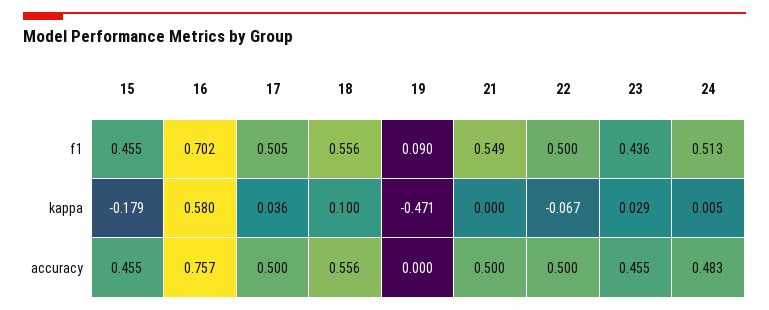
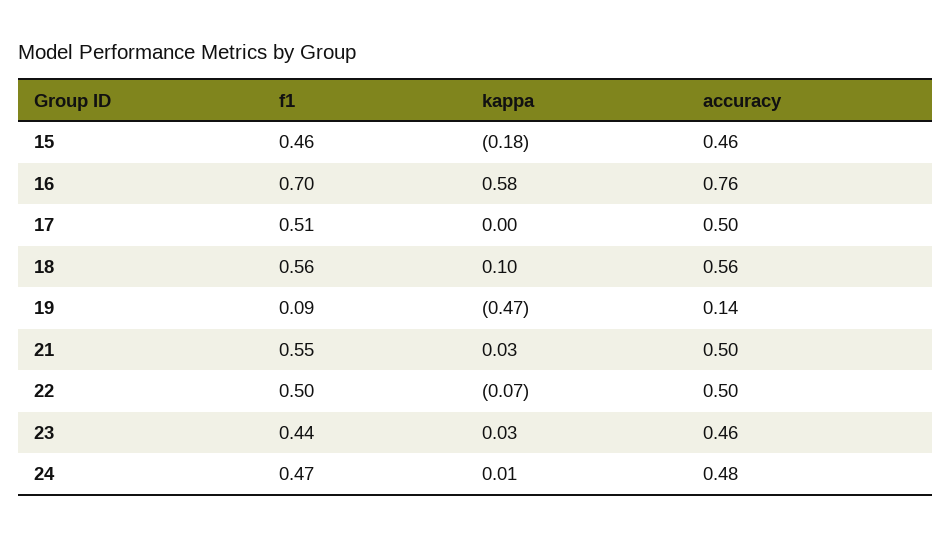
  {
    "15": {
      "f1": 0.455,
      "kappa": -0.179,
      "accuracy": 0.455
    },
    "16": {
      "f1": 0.702,
      "kappa": 0.58,
      "accuracy": 0.757
    },
    "17": {
      "f1": 0.505,
-     "kappa": 0.036,
+     "kappa": 0,
      "accuracy": 0.5
    },
    "18": {
      "f1": 0.556,
      "kappa": 0.1,
      "accuracy": 0.556
    },
    "19": {
      "f1": 0.09,
      "kappa": -0.471,
-     "accuracy": 0
+     "accuracy": 0.14
    },
    "21": {
      "f1": 0.549,
-     "kappa": 0,
+     "kappa": 0.03,
      "accuracy": 0.5
    },
    "22": {
      "f1": 0.5,
      "kappa": -0.067,
      "accuracy": 0.5
    },
    "23": {
      "f1": 0.436,
      "kappa": 0.029,
      "accuracy": 0.455
    },
    "24": {
-     "f1": 0.513,
+     "f1": 0.47,
      "kappa": 0.005,
      "accuracy": 0.483
    }
  }

